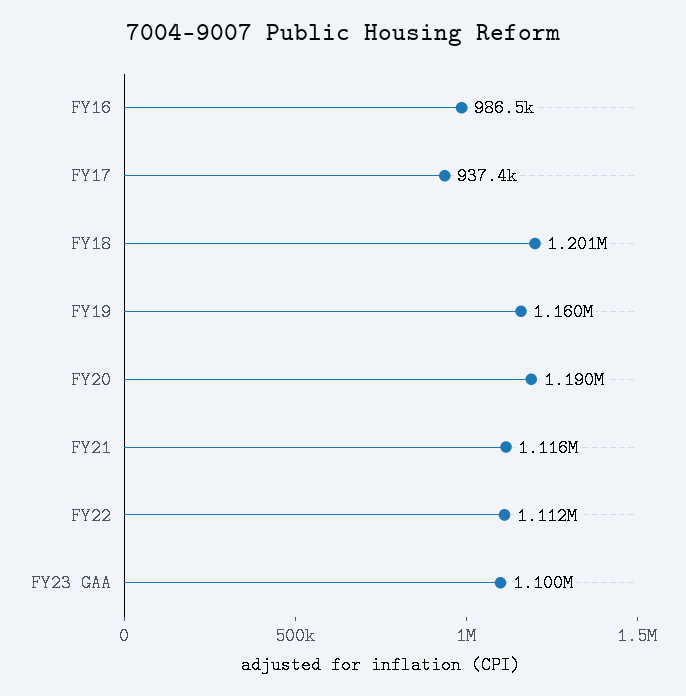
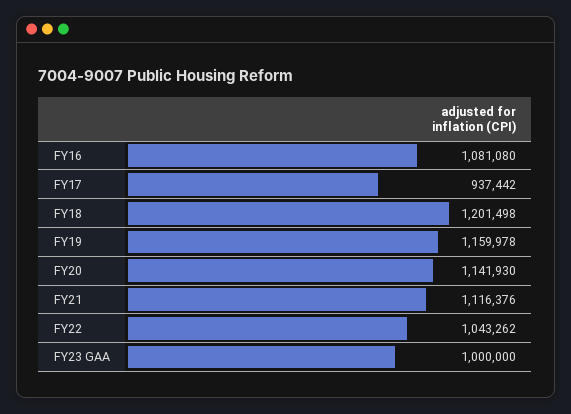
  {
-   "FY16": 986500,
+   "FY16": 1081080,
    "FY17": 937442,
    "FY18": 1201498,
    "FY19": 1159978,
-   "FY20": 1190000,
+   "FY20": 1141930,
    "FY21": 1116376,
-   "FY22": 1112000,
+   "FY22": 1043262,
-   "FY23 GAA": 1100000
+   "FY23 GAA": 1000000
  }

